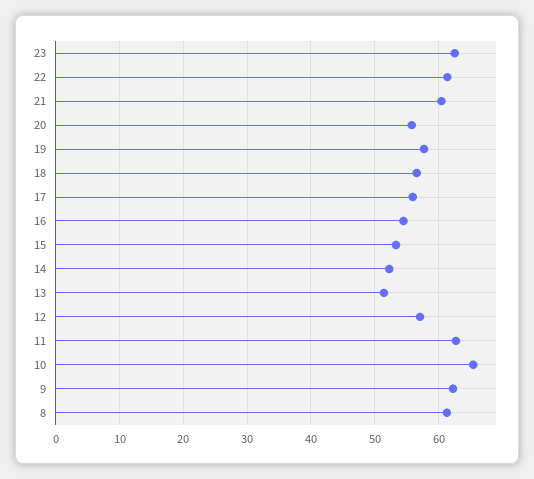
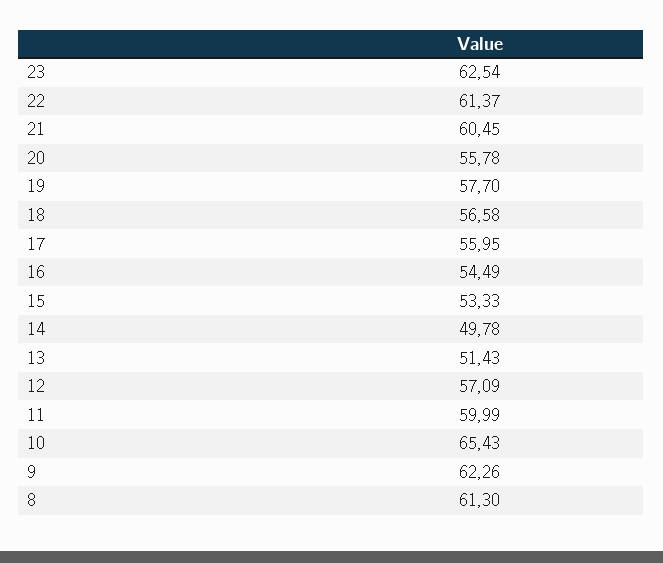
  {
    "23": 62.54,
    "22": 61.37,
    "21": 60.45,
    "20": 55.78,
    "19": 57.7,
    "18": 56.58,
    "17": 55.95,
    "16": 54.49,
    "15": 53.33,
-   "14": 52,
+   "14": 49.78,
    "13": 51.43,
    "12": 57.09,
-   "11": 63,
+   "11": 59.99,
    "10": 65.43,
    "9": 62.26,
    "8": 61.3
  }

